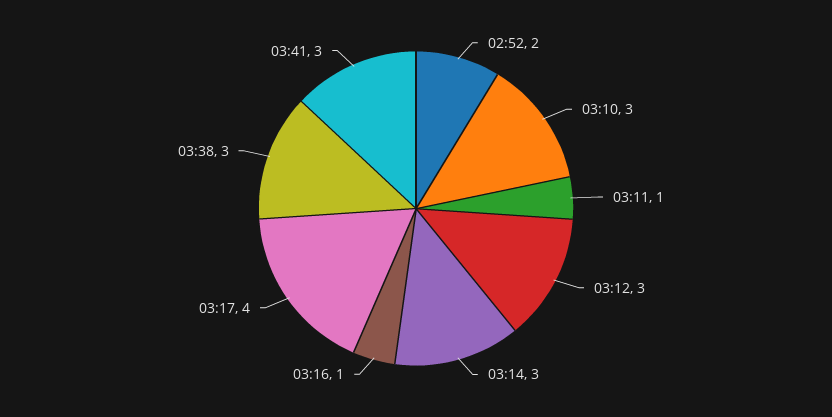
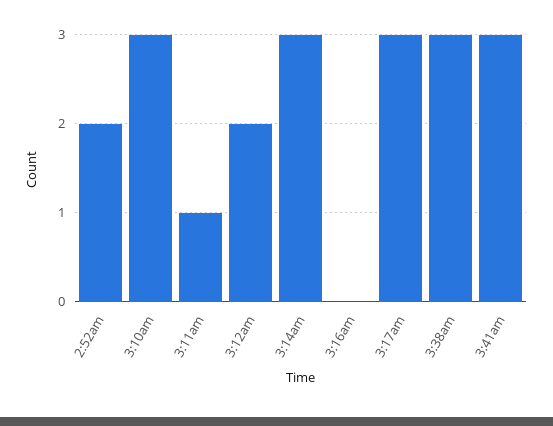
  {
    "02:52": 2,
    "03:10": 3,
    "03:11": 1,
-   "03:12": 3,
+   "03:12": 2,
    "03:14": 3,
-   "03:16": 1,
+   "03:16": 0,
-   "03:17": 4,
+   "03:17": 3,
    "03:38": 3,
    "03:41": 3
  }

